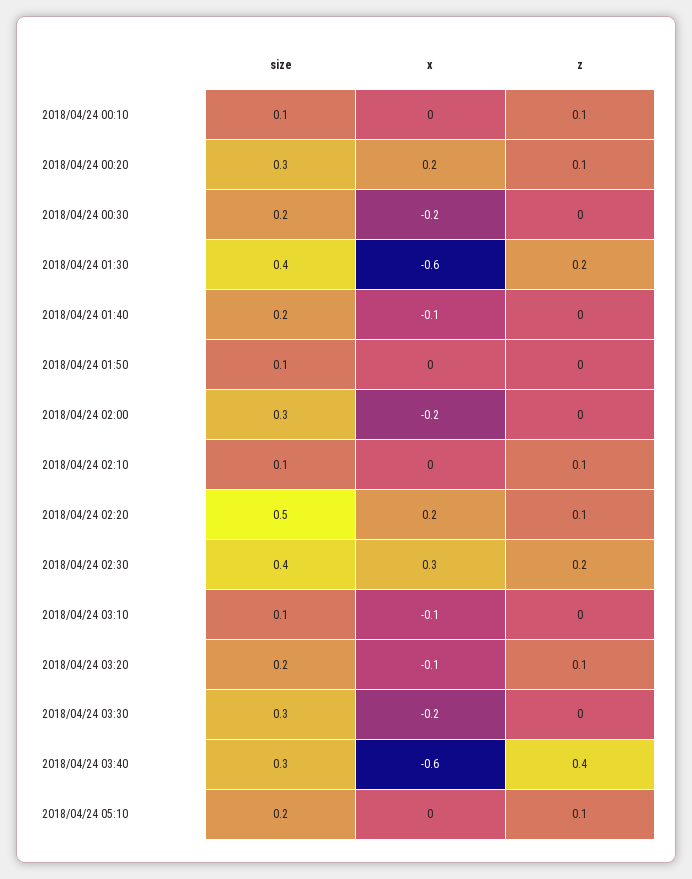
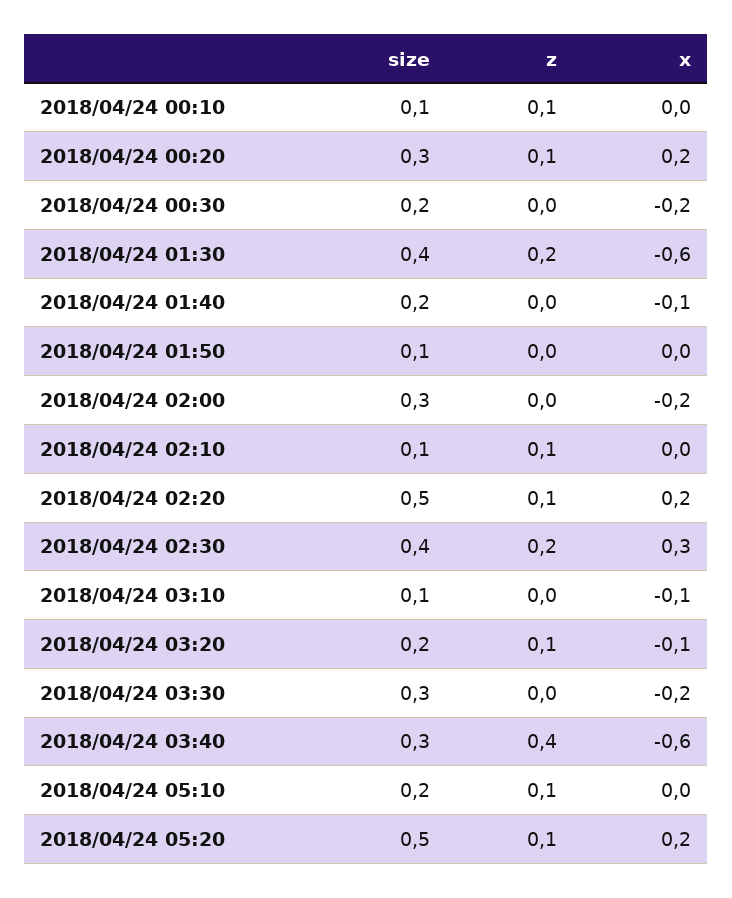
  {
    "size": {
      "2018/04/24 00:10": 0.1,
      "2018/04/24 00:20": 0.3,
      "2018/04/24 00:30": 0.2,
      "2018/04/24 01:30": 0.4,
      "2018/04/24 01:40": 0.2,
      "2018/04/24 01:50": 0.1,
      "2018/04/24 02:00": 0.3,
      "2018/04/24 02:10": 0.1,
      "2018/04/24 02:20": 0.5,
      "2018/04/24 02:30": 0.4,
      "2018/04/24 03:10": 0.1,
      "2018/04/24 03:20": 0.2,
      "2018/04/24 03:30": 0.3,
      "2018/04/24 03:40": 0.3,
-     "2018/04/24 05:10": 0.2
+     "2018/04/24 05:10": 0.2,
+     "2018/04/24 05:20": 0.5
    },
    "x": {
      "2018/04/24 00:10": 0,
      "2018/04/24 00:20": 0.2,
      "2018/04/24 00:30": -0.2,
      "2018/04/24 01:30": -0.6,
      "2018/04/24 01:40": -0.1,
      "2018/04/24 01:50": 0,
      "2018/04/24 02:00": -0.2,
      "2018/04/24 02:10": 0,
      "2018/04/24 02:20": 0.2,
      "2018/04/24 02:30": 0.3,
      "2018/04/24 03:10": -0.1,
      "2018/04/24 03:20": -0.1,
      "2018/04/24 03:30": -0.2,
      "2018/04/24 03:40": -0.6,
-     "2018/04/24 05:10": 0
+     "2018/04/24 05:10": 0,
+     "2018/04/24 05:20": 0.2
    },
    "z": {
      "2018/04/24 00:10": 0.1,
      "2018/04/24 00:20": 0.1,
      "2018/04/24 00:30": 0,
      "2018/04/24 01:30": 0.2,
      "2018/04/24 01:40": 0,
      "2018/04/24 01:50": 0,
      "2018/04/24 02:00": 0,
      "2018/04/24 02:10": 0.1,
      "2018/04/24 02:20": 0.1,
      "2018/04/24 02:30": 0.2,
      "2018/04/24 03:10": 0,
      "2018/04/24 03:20": 0.1,
      "2018/04/24 03:30": 0,
      "2018/04/24 03:40": 0.4,
-     "2018/04/24 05:10": 0.1
+     "2018/04/24 05:10": 0.1,
+     "2018/04/24 05:20": 0.1
    }
  }

